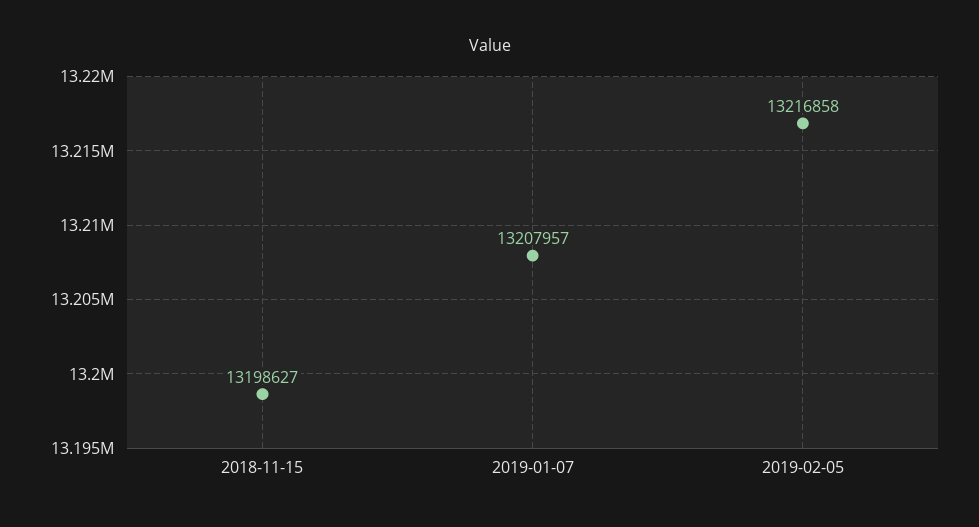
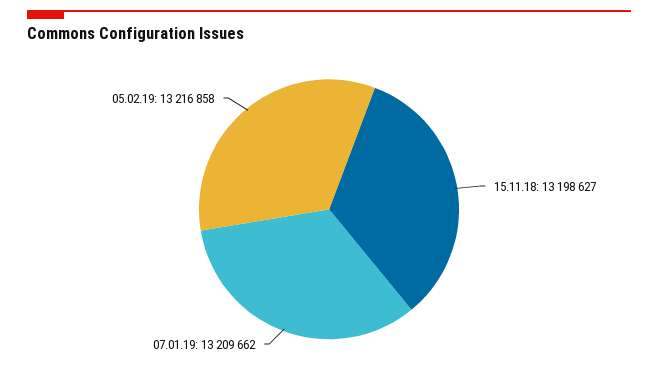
  {
    "2018-11-15": 13198627,
-   "2019-01-07": 13207957,
+   "2019-01-07": 13209662,
    "2019-02-05": 13216858
  }

